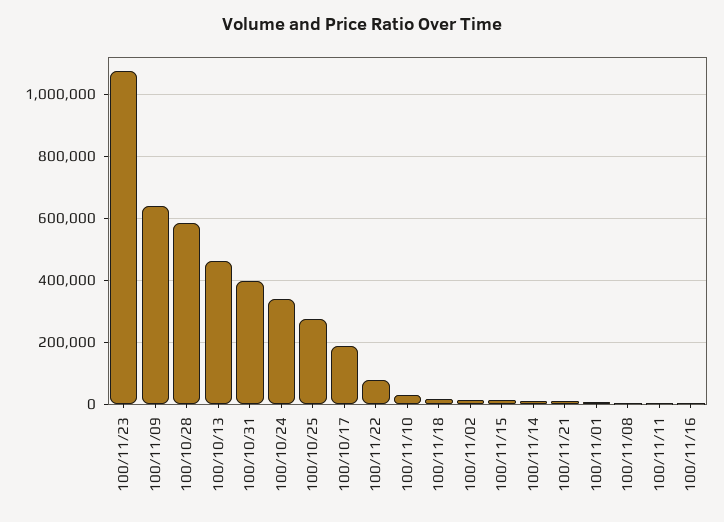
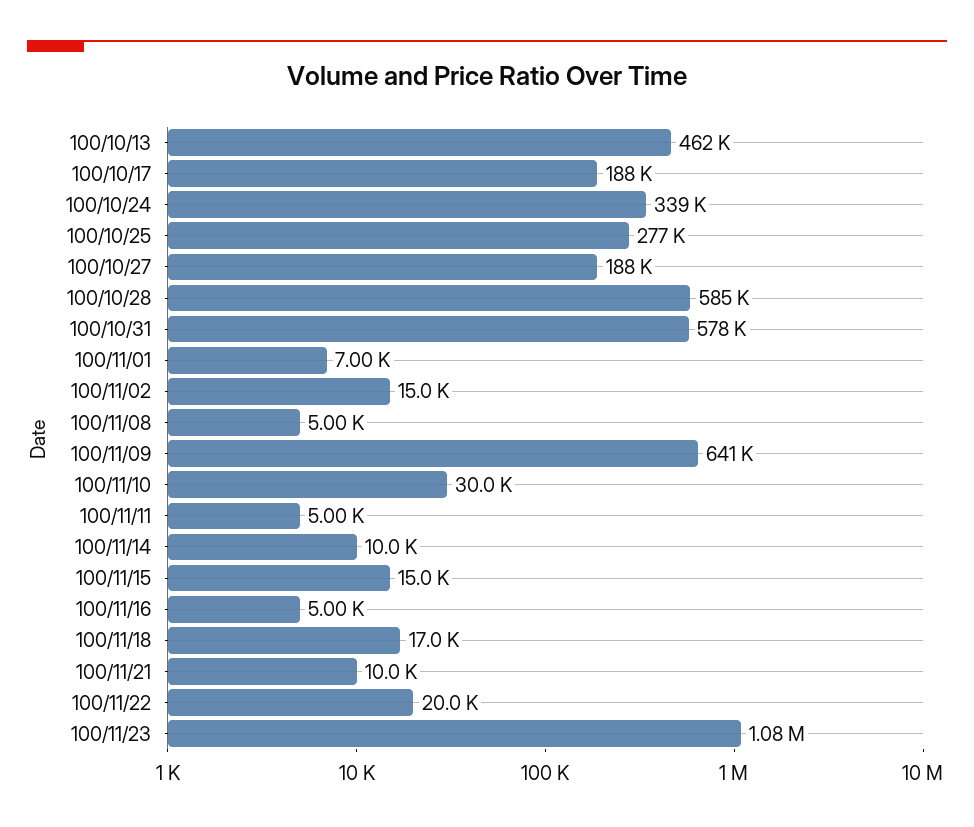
  {
    "100/11/23": 1080000,
    "100/11/09": 641000,
    "100/10/28": 585000,
    "100/10/13": 462000,
-   "100/10/31": 400000,
+   "100/10/31": 578000,
    "100/10/24": 339000,
    "100/10/25": 277000,
    "100/10/17": 188000,
-   "100/11/22": 80000,
+   "100/11/22": 20000,
    "100/11/10": 30000,
    "100/11/18": 17000,
    "100/11/02": 15000,
    "100/11/15": 15000,
    "100/11/14": 10000,
    "100/11/21": 10000,
    "100/11/01": 7000,
    "100/11/08": 5000,
    "100/11/11": 5000,
-   "100/11/16": 5000
+   "100/11/16": 5000,
+   "100/10/27": 188000
  }

